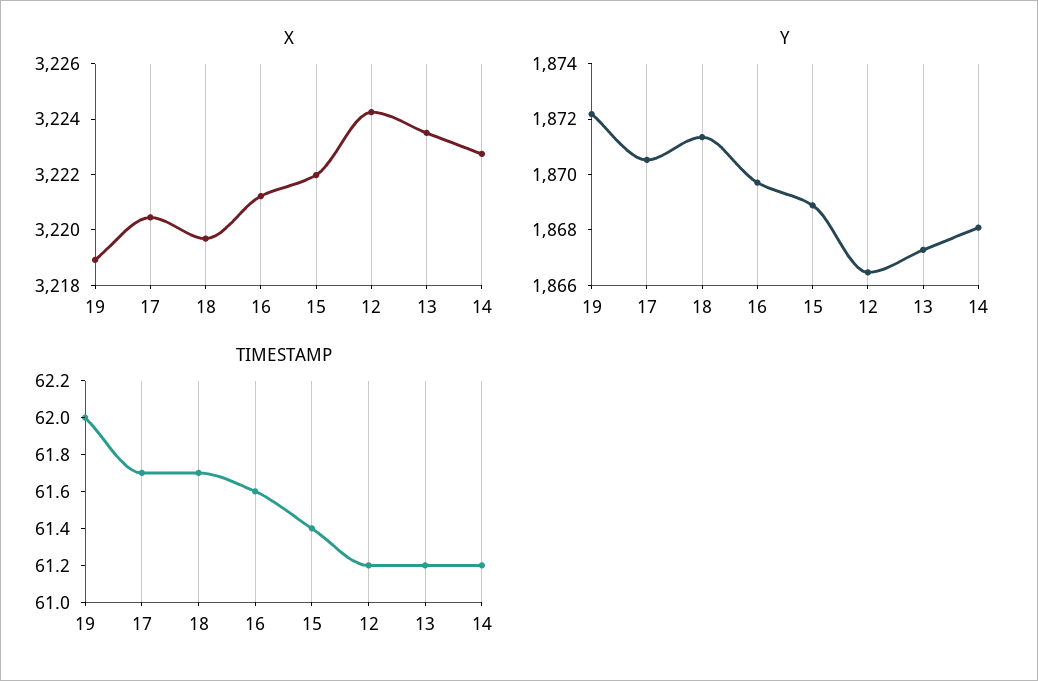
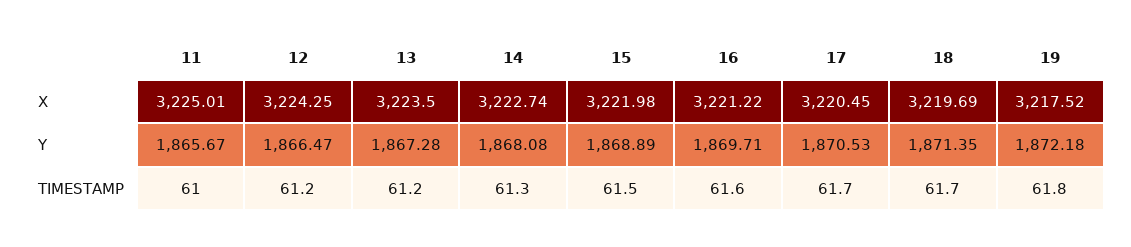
  {
    "X": {
-     "19": 3219,
+     "19": 3217.52,
      "17": 3220.45,
      "18": 3219.69,
      "16": 3221.22,
      "15": 3221.98,
      "12": 3224.25,
      "13": 3223.5,
-     "14": 3222.74
+     "14": 3222.74,
+     "11": 3225.01
    },
    "Y": {
      "19": 1872.18,
      "17": 1870.53,
      "18": 1871.35,
      "16": 1869.71,
      "15": 1868.89,
      "12": 1866.47,
      "13": 1867.28,
-     "14": 1868.08
+     "14": 1868.08,
+     "11": 1865.67
    },
    "TIMESTAMP": {
-     "19": 62,
+     "19": 61.8,
      "17": 61.7,
      "18": 61.7,
      "16": 61.6,
-     "15": 61.4,
+     "15": 61.5,
      "12": 61.2,
      "13": 61.2,
-     "14": 61.2
+     "14": 61.3,
+     "11": 61
    }
  }

